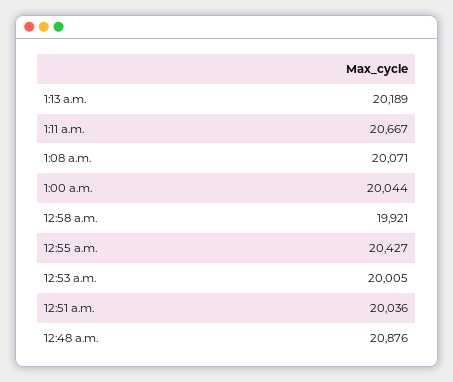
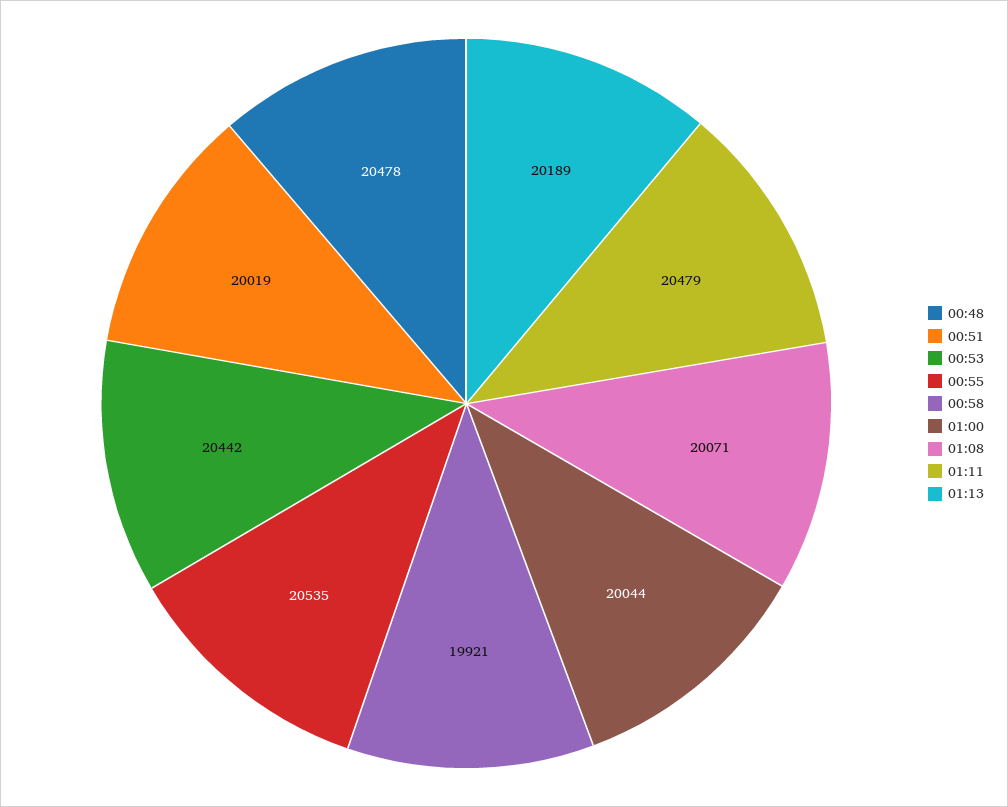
  {
    "1:13 a.m.": 20189,
-   "1:11 a.m.": 20667,
+   "1:11 a.m.": 20479,
    "1:08 a.m.": 20071,
    "1:00 a.m.": 20044,
    "12:58 a.m.": 19921,
-   "12:55 a.m.": 20427,
+   "12:55 a.m.": 20535,
-   "12:53 a.m.": 20005,
+   "12:53 a.m.": 20442,
-   "12:51 a.m.": 20036,
+   "12:51 a.m.": 20019,
-   "12:48 a.m.": 20876
+   "12:48 a.m.": 20478
  }

